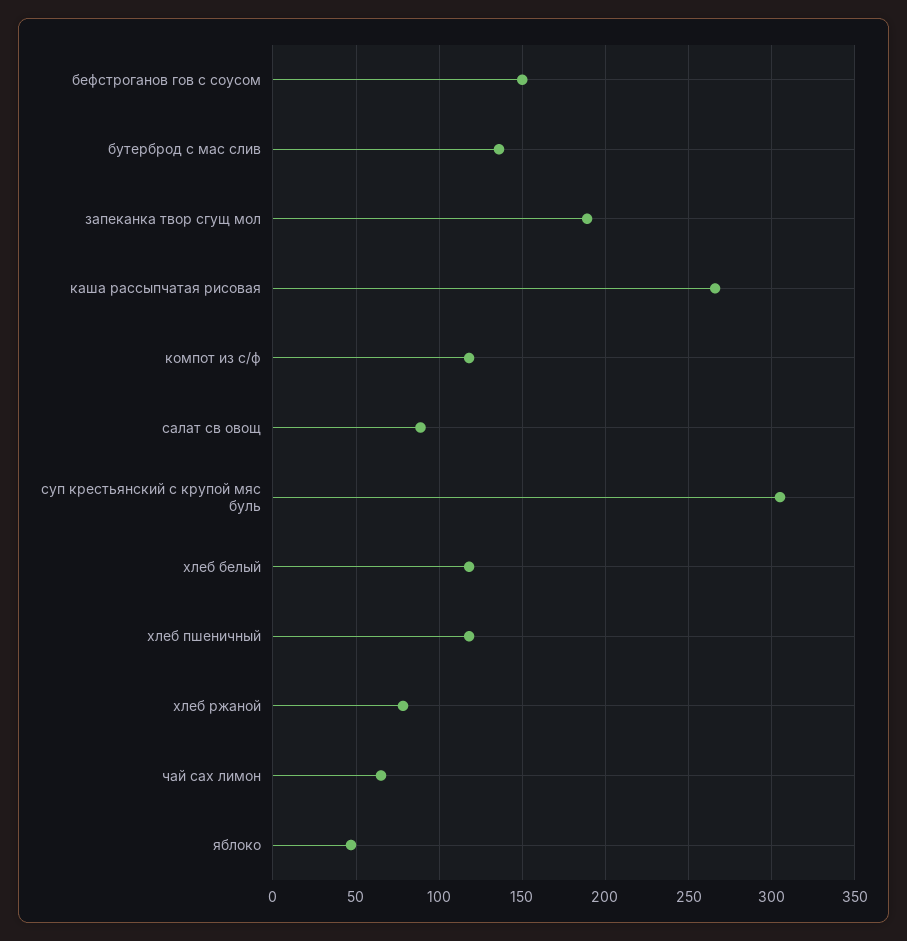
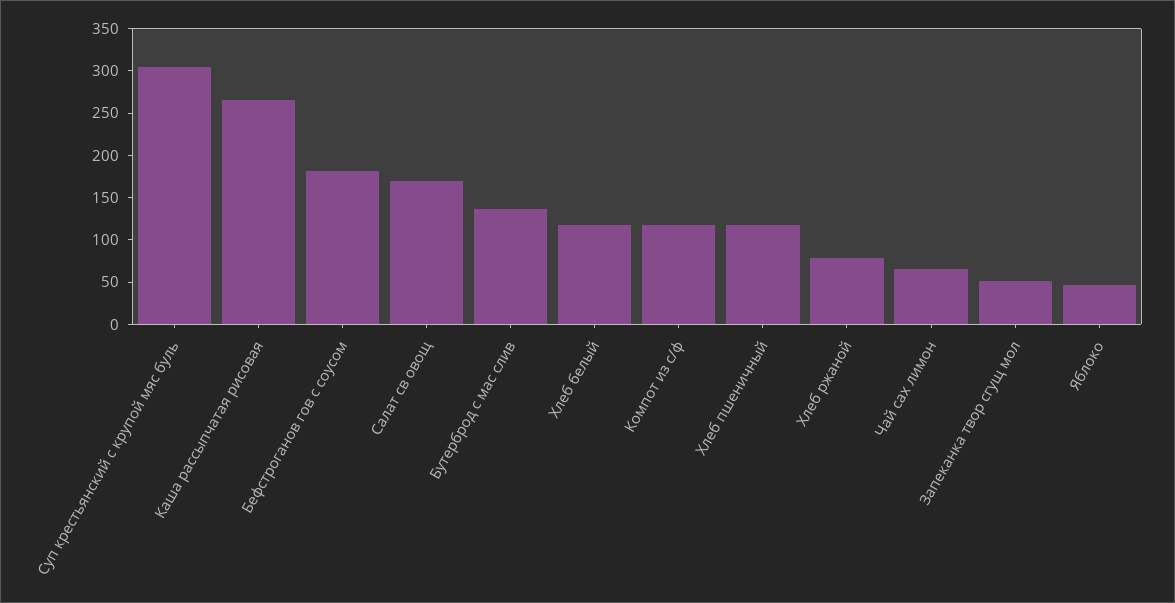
  {
-   "бефстроганов гов с соусом": 150,
+   "бефстроганов гов с соусом": 180,
    "бутерброд с мас слив": 135,
-   "запеканка твор сгущ мол": 190,
+   "запеканка твор сгущ мол": 50,
    "каша рассыпчатая рисовая": 265,
    "компот из с/ф": 120,
-   "салат св овощ": 90,
+   "салат св овощ": 170,
    "суп крестьянский с крупой мяс буль": 305,
    "хлеб белый": 120,
    "хлеб пшеничный": 120,
    "хлеб ржаной": 80,
    "чай сах лимон": 65,
    "яблоко": 45
  }

